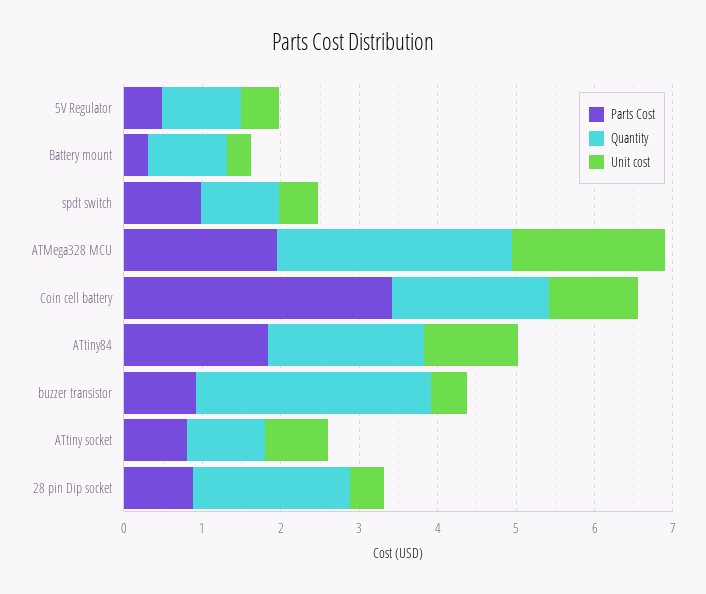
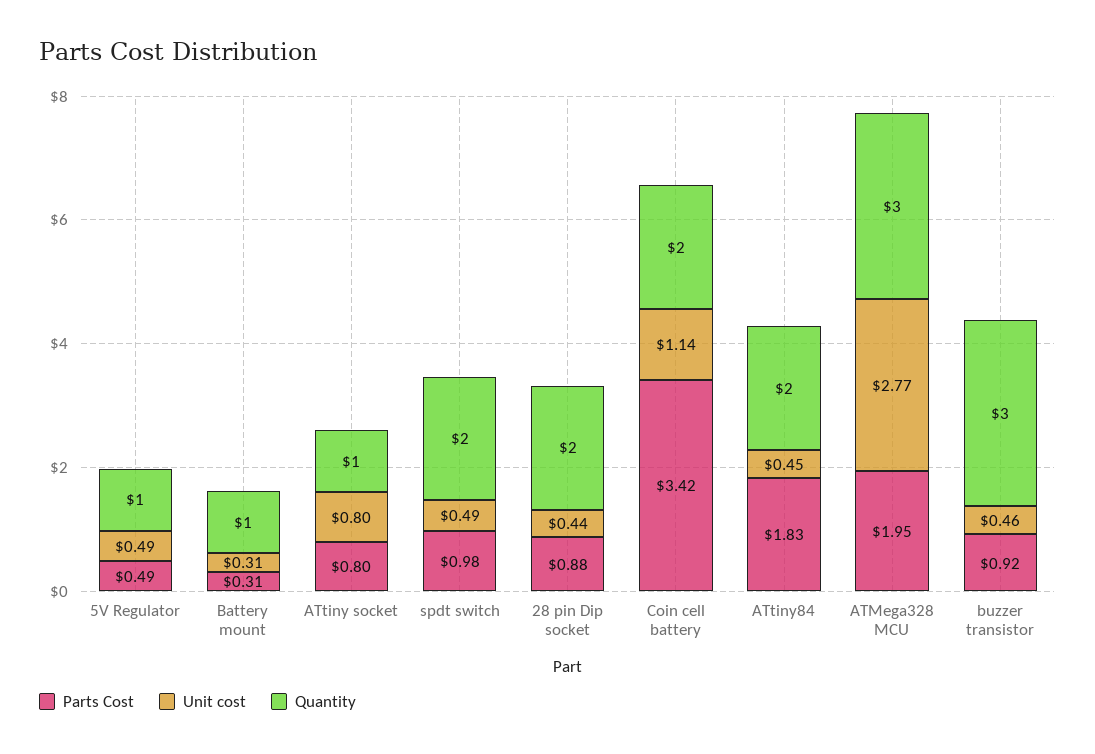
  {
    "Parts Cost": {
      "5V Regulator": 0.49,
      "Battery mount": 0.31,
      "spdt switch": 0.98,
      "ATMega328 MCU": 1.95,
      "Coin cell battery": 3.42,
      "ATtiny84": 1.83,
      "buzzer transistor": 0.92,
      "ATtiny socket": 0.8,
      "28 pin Dip socket": 0.88
    },
    "Quantity": {
      "5V Regulator": 1,
      "Battery mount": 1,
-     "spdt switch": 1,
+     "spdt switch": 2,
      "ATMega328 MCU": 3,
      "Coin cell battery": 2,
      "ATtiny84": 2,
      "buzzer transistor": 3,
      "ATtiny socket": 1,
      "28 pin Dip socket": 2
    },
    "Unit cost": {
      "5V Regulator": 0.49,
      "Battery mount": 0.31,
      "spdt switch": 0.49,
-     "ATMega328 MCU": 2,
+     "ATMega328 MCU": 2.77,
      "Coin cell battery": 1.14,
-     "ATtiny84": 1.2,
+     "ATtiny84": 0.45,
      "buzzer transistor": 0.46,
      "ATtiny socket": 0.8,
      "28 pin Dip socket": 0.44
    }
  }

